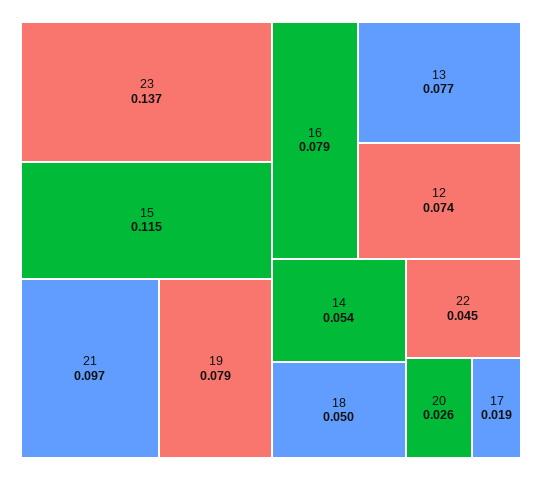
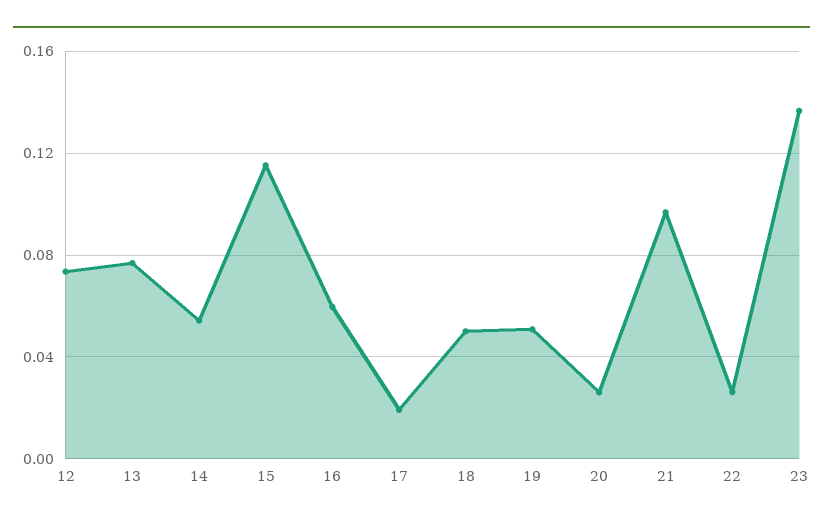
  {
    "23": 0.137,
    "15": 0.115,
    "21": 0.097,
-   "19": 0.079,
+   "19": 0.05,
-   "16": 0.079,
+   "16": 0.06,
    "13": 0.077,
    "12": 0.074,
    "14": 0.054,
    "18": 0.05,
-   "22": 0.045,
+   "22": 0.025,
    "20": 0.026,
    "17": 0.019
  }

